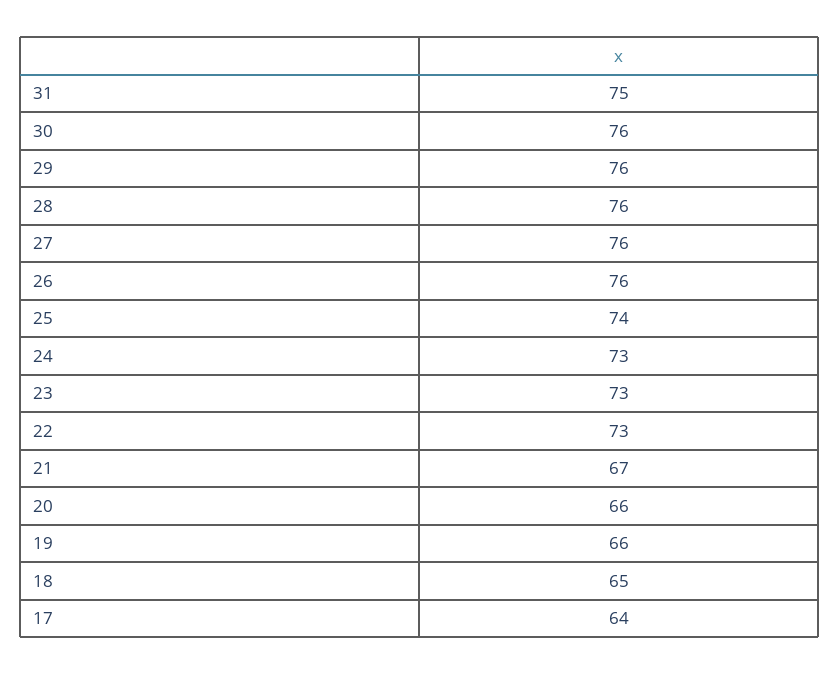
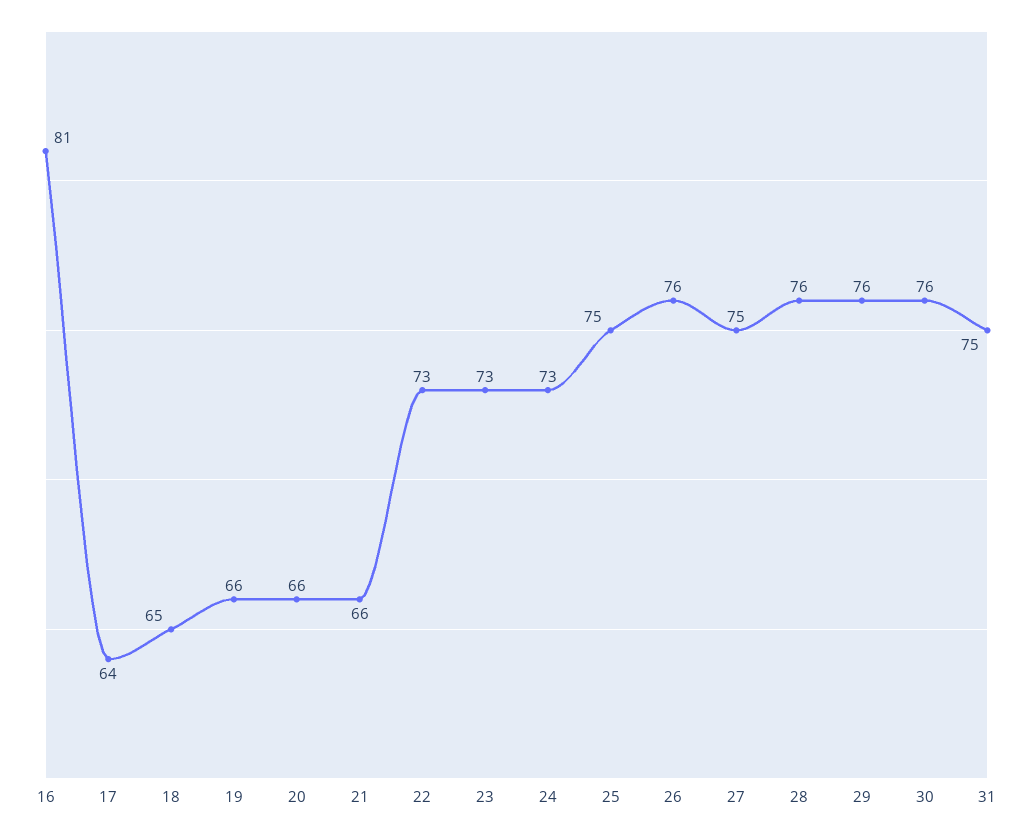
  {
    "31": 75,
    "30": 76,
    "29": 76,
    "28": 76,
-   "27": 76,
+   "27": 75,
    "26": 76,
-   "25": 74,
+   "25": 75,
    "24": 73,
    "23": 73,
    "22": 73,
-   "21": 67,
+   "21": 66,
    "20": 66,
    "19": 66,
    "18": 65,
-   "17": 64
+   "17": 64,
+   "16": 81
  }

